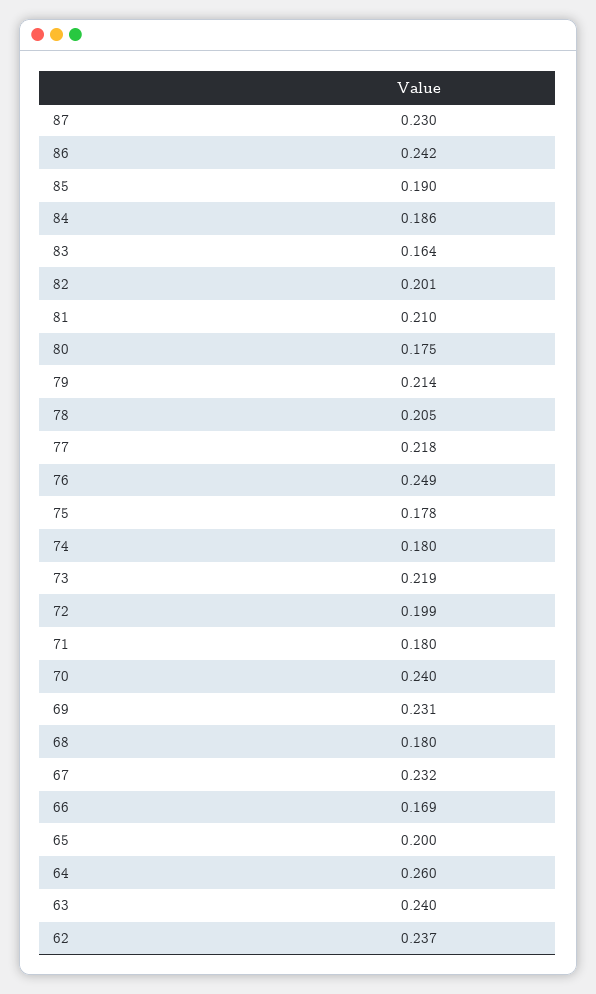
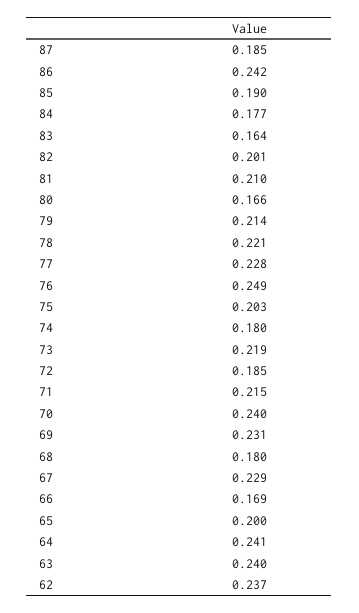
  {
-   "87": 0.23,
+   "87": 0.185,
    "86": 0.242,
    "85": 0.19,
-   "84": 0.186,
+   "84": 0.177,
    "83": 0.164,
    "82": 0.201,
    "81": 0.21,
-   "80": 0.175,
+   "80": 0.166,
    "79": 0.214,
-   "78": 0.205,
+   "78": 0.221,
-   "77": 0.218,
+   "77": 0.228,
    "76": 0.249,
-   "75": 0.178,
+   "75": 0.203,
    "74": 0.18,
    "73": 0.219,
-   "72": 0.199,
+   "72": 0.185,
-   "71": 0.18,
+   "71": 0.215,
    "70": 0.24,
    "69": 0.231,
    "68": 0.18,
-   "67": 0.232,
+   "67": 0.229,
    "66": 0.169,
    "65": 0.2,
-   "64": 0.26,
+   "64": 0.241,
    "63": 0.24,
    "62": 0.237
  }

